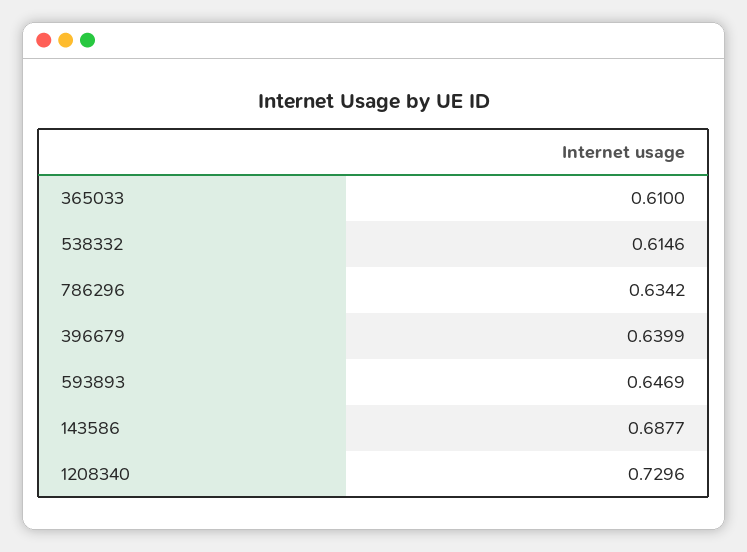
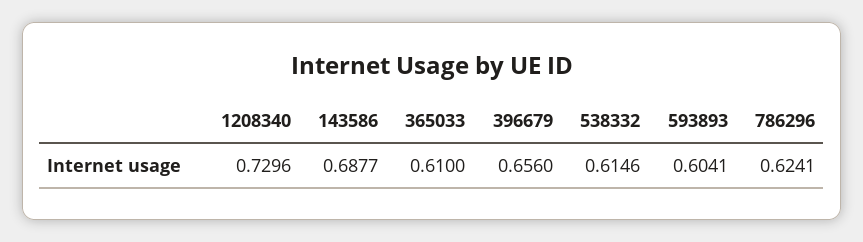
  {
    "365033": 0.61,
    "538332": 0.6146,
-   "786296": 0.6342,
+   "786296": 0.6241,
-   "396679": 0.6399,
+   "396679": 0.656,
-   "593893": 0.6469,
+   "593893": 0.6041,
    "143586": 0.6877,
    "1208340": 0.7296
  }

